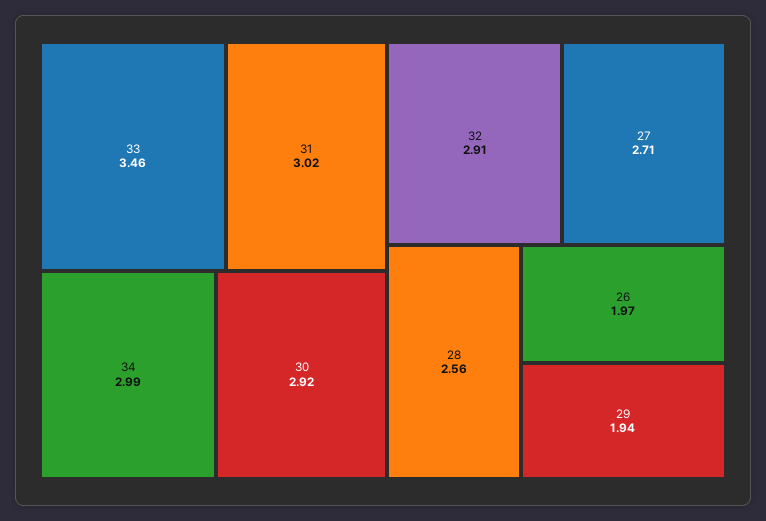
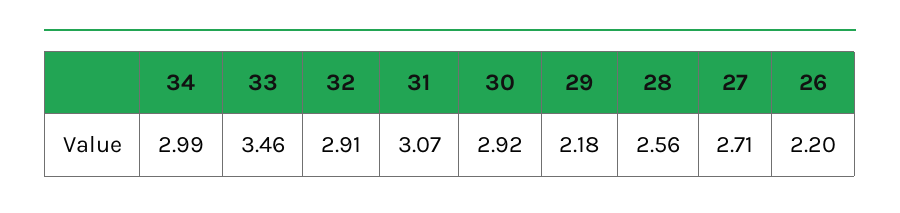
  {
    "33": 3.46,
-   "31": 3.02,
+   "31": 3.07,
    "34": 2.99,
    "30": 2.92,
    "32": 2.91,
    "27": 2.71,
    "28": 2.56,
-   "26": 1.97,
+   "26": 2.2,
-   "29": 1.94
+   "29": 2.18
  }

